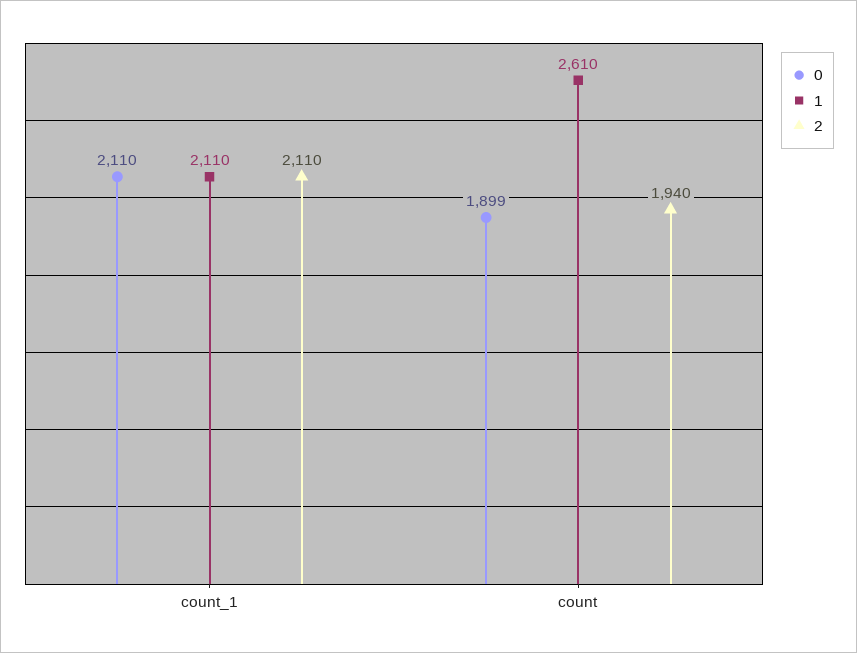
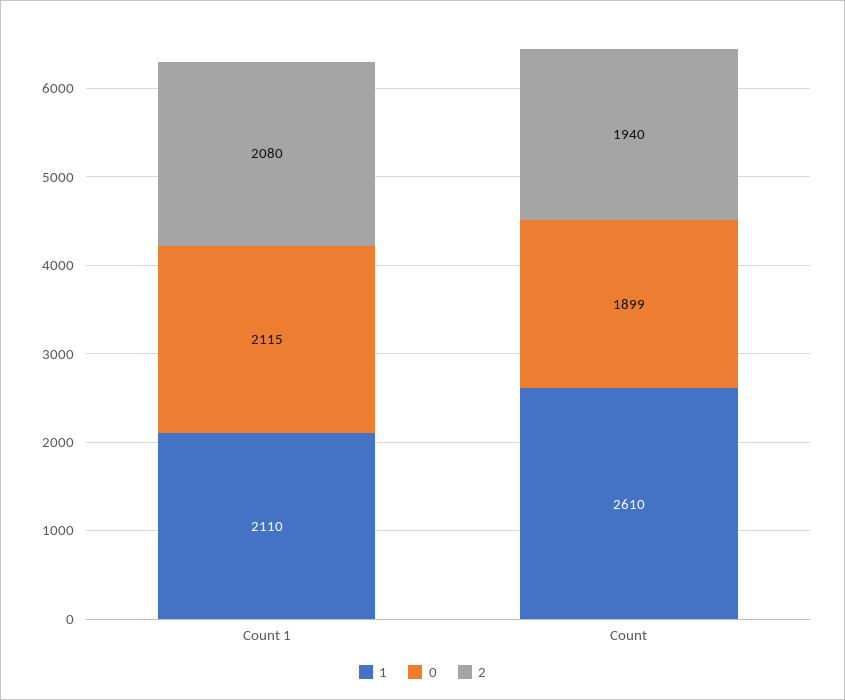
  {
    "0": {
-     "count_1": 2110,
+     "count_1": 2115,
      "count": 1899
    },
    "1": {
      "count_1": 2110,
      "count": 2610
    },
    "2": {
-     "count_1": 2110,
+     "count_1": 2080,
      "count": 1940
    }
  }

